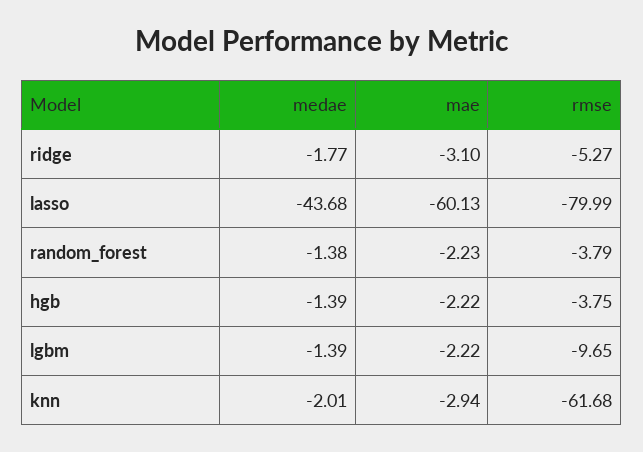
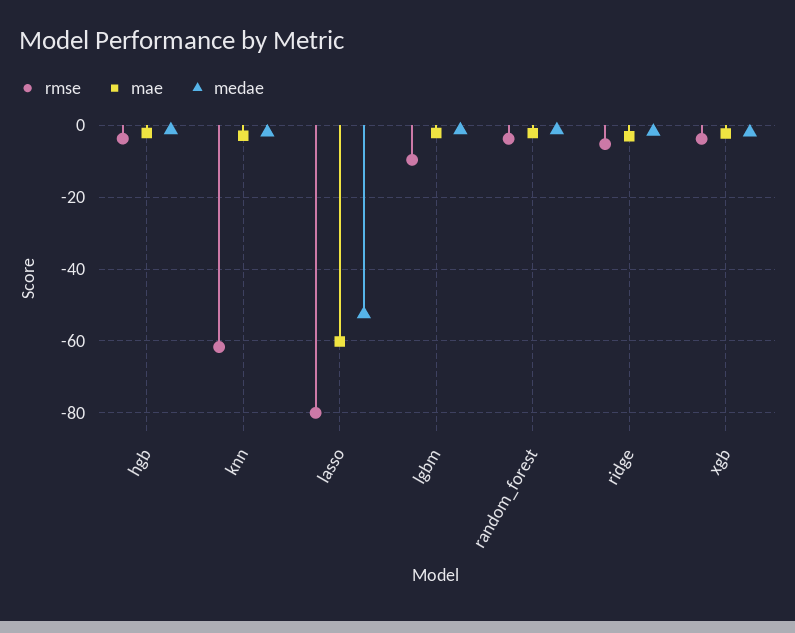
  {
    "medae": {
      "ridge": -1.77,
-     "lasso": -43.68,
+     "lasso": -52,
      "random_forest": -1.38,
      "hgb": -1.39,
      "lgbm": -1.39,
-     "knn": -2.01
+     "knn": -2.01,
+     "xgb": -2
    },
    "mae": {
      "ridge": -3.1,
      "lasso": -60.13,
      "random_forest": -2.23,
      "hgb": -2.22,
      "lgbm": -2.22,
-     "knn": -2.94
+     "knn": -2.94,
+     "xgb": -2
    },
    "rmse": {
      "ridge": -5.27,
      "lasso": -79.99,
      "random_forest": -3.79,
      "hgb": -3.75,
      "lgbm": -9.65,
-     "knn": -61.68
+     "knn": -61.68,
+     "xgb": -4
    }
  }

